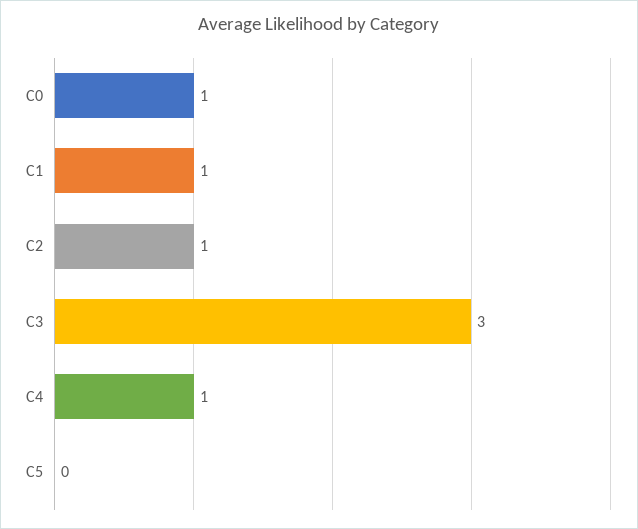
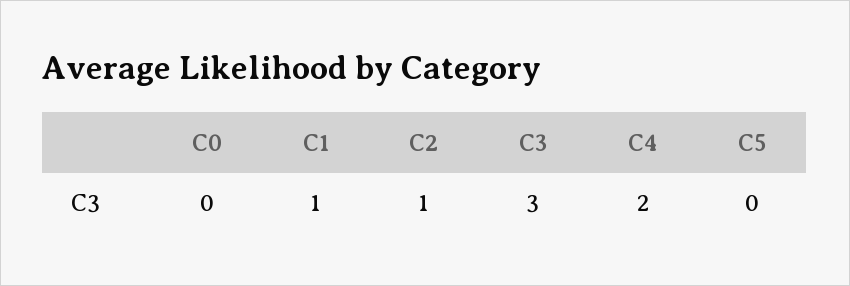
  {
-   "C0": 1,
+   "C0": 0,
    "C1": 1,
    "C2": 1,
    "C3": 3,
-   "C4": 1,
+   "C4": 2,
    "C5": 0
  }

